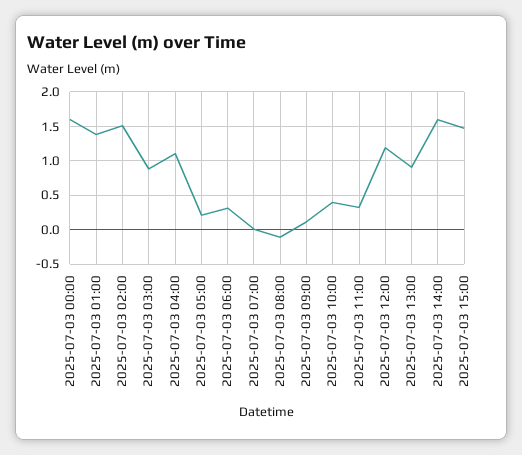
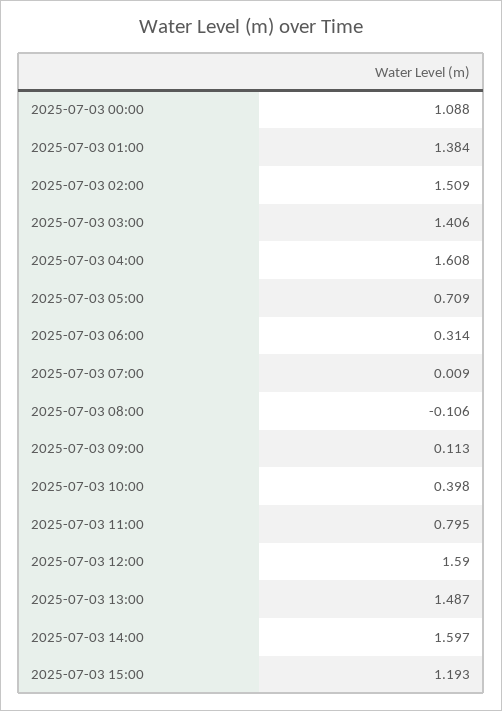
  {
-   "2025-07-03 00:00": 1.6,
+   "2025-07-03 00:00": 1.088,
    "2025-07-03 01:00": 1.384,
    "2025-07-03 02:00": 1.509,
-   "2025-07-03 03:00": 0.9,
+   "2025-07-03 03:00": 1.406,
-   "2025-07-03 04:00": 1.1,
+   "2025-07-03 04:00": 1.608,
-   "2025-07-03 05:00": 0.2,
+   "2025-07-03 05:00": 0.709,
    "2025-07-03 06:00": 0.314,
    "2025-07-03 07:00": 0.009,
    "2025-07-03 08:00": -0.106,
    "2025-07-03 09:00": 0.113,
    "2025-07-03 10:00": 0.398,
-   "2025-07-03 11:00": 0.3,
+   "2025-07-03 11:00": 0.795,
-   "2025-07-03 12:00": 1.2,
+   "2025-07-03 12:00": 1.59,
-   "2025-07-03 13:00": 0.9,
+   "2025-07-03 13:00": 1.487,
    "2025-07-03 14:00": 1.597,
-   "2025-07-03 15:00": 1.5
+   "2025-07-03 15:00": 1.193
  }

